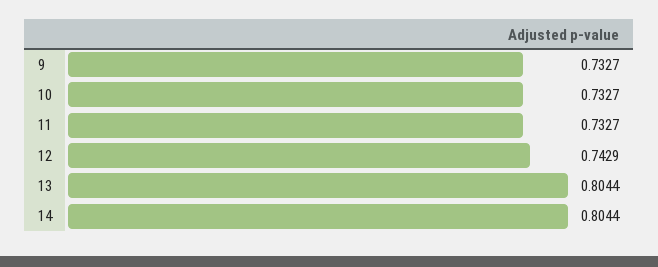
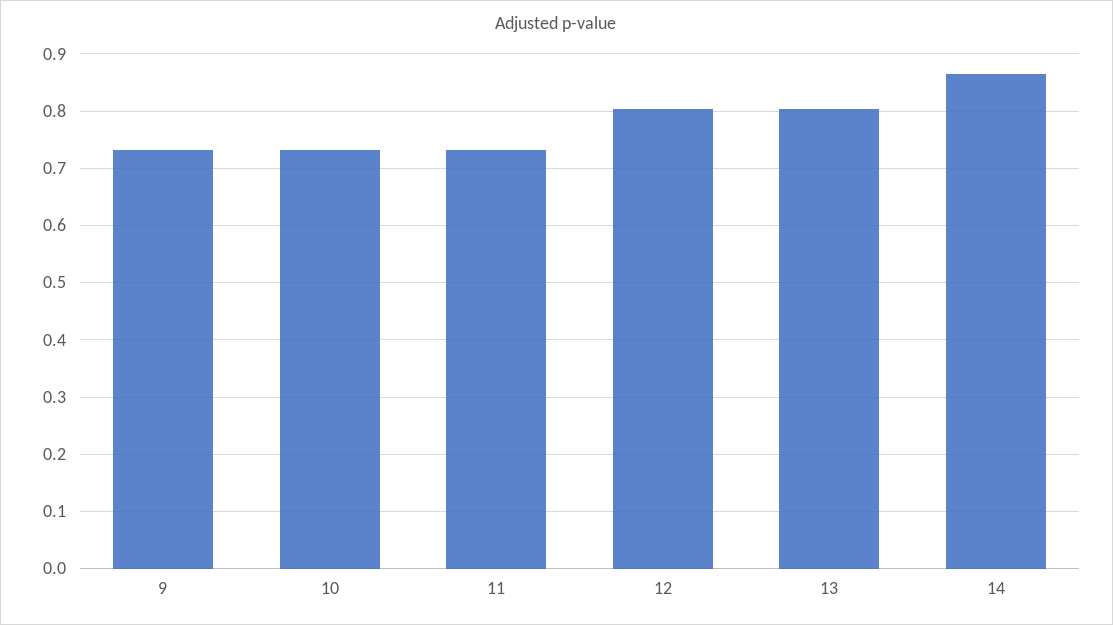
  {
    "9": 0.7327,
    "10": 0.7327,
    "11": 0.7327,
-   "12": 0.7429,
+   "12": 0.8,
    "13": 0.8044,
-   "14": 0.8044
+   "14": 0.86
  }

